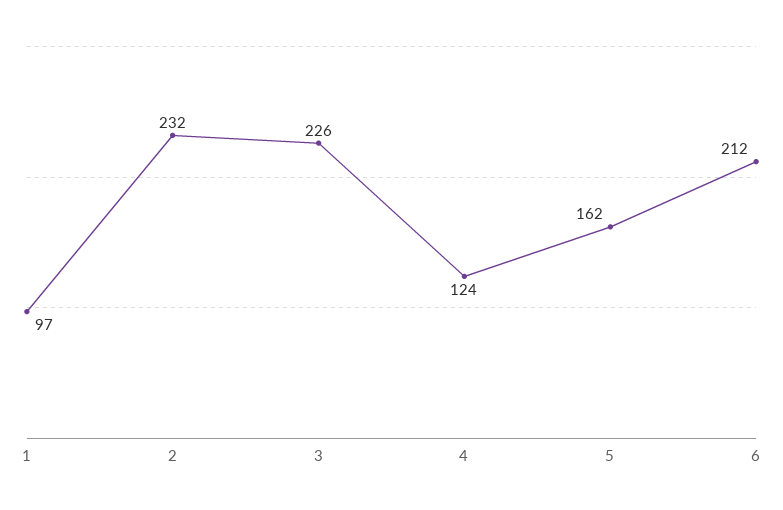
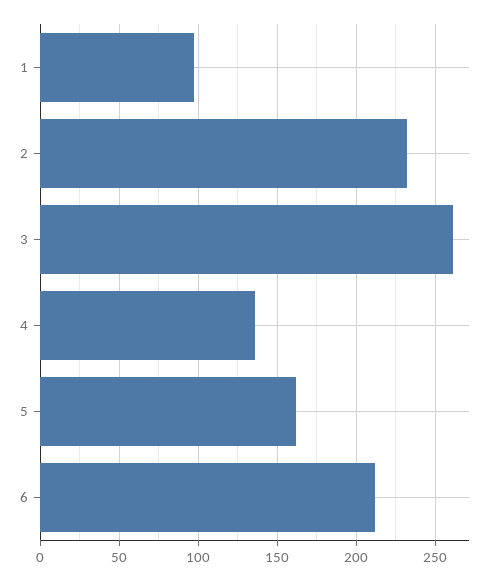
  {
    "1": 97,
    "2": 232,
-   "3": 226,
+   "3": 260,
-   "4": 124,
+   "4": 135,
    "5": 162,
    "6": 212
  }

